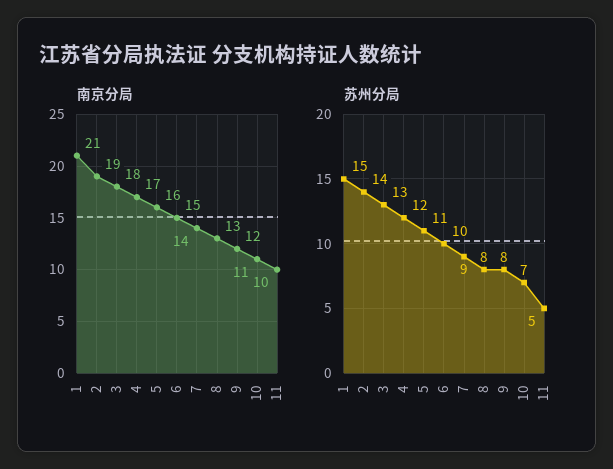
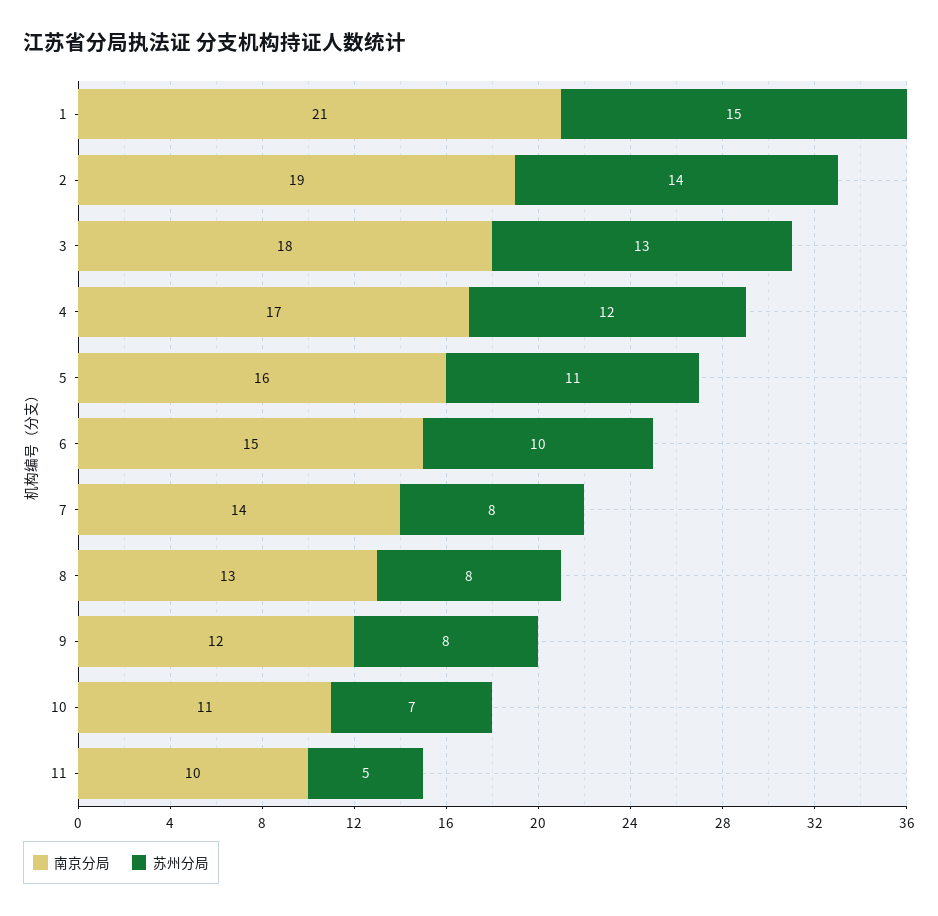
  {
    "南京分局": {
      "1": 21,
      "2": 19,
      "3": 18,
      "4": 17,
      "5": 16,
      "6": 15,
      "7": 14,
      "8": 13,
      "9": 12,
      "10": 11,
      "11": 10
    },
    "苏州分局": {
      "1": 15,
      "2": 14,
      "3": 13,
      "4": 12,
      "5": 11,
      "6": 10,
-     "7": 9,
+     "7": 8,
      "8": 8,
      "9": 8,
      "10": 7,
      "11": 5
    }
  }

